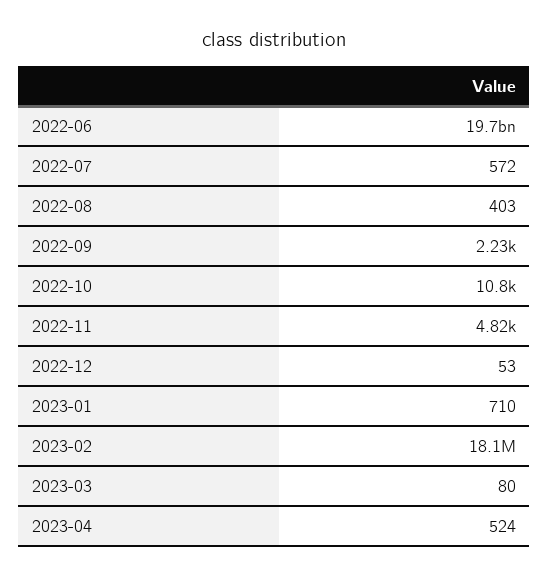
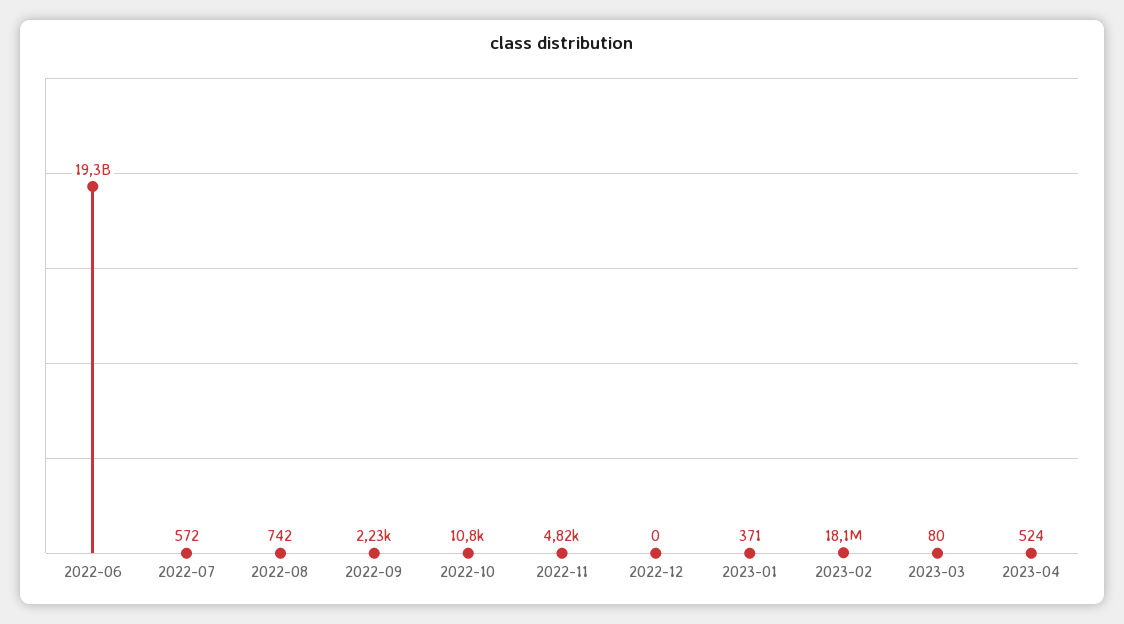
  {
-   "2022-06": 19700000000,
+   "2022-06": 19300000000,
    "2022-07": 572,
-   "2022-08": 403,
+   "2022-08": 742,
    "2022-09": 2230,
    "2022-10": 10800,
    "2022-11": 4820,
-   "2022-12": 53,
+   "2022-12": 0,
-   "2023-01": 710,
+   "2023-01": 371,
    "2023-02": 18100000,
    "2023-03": 80,
    "2023-04": 524
  }

